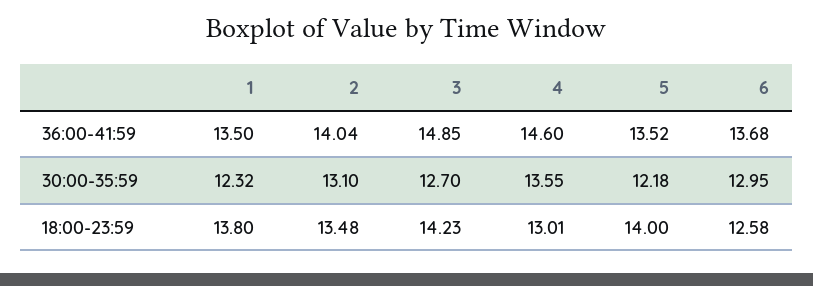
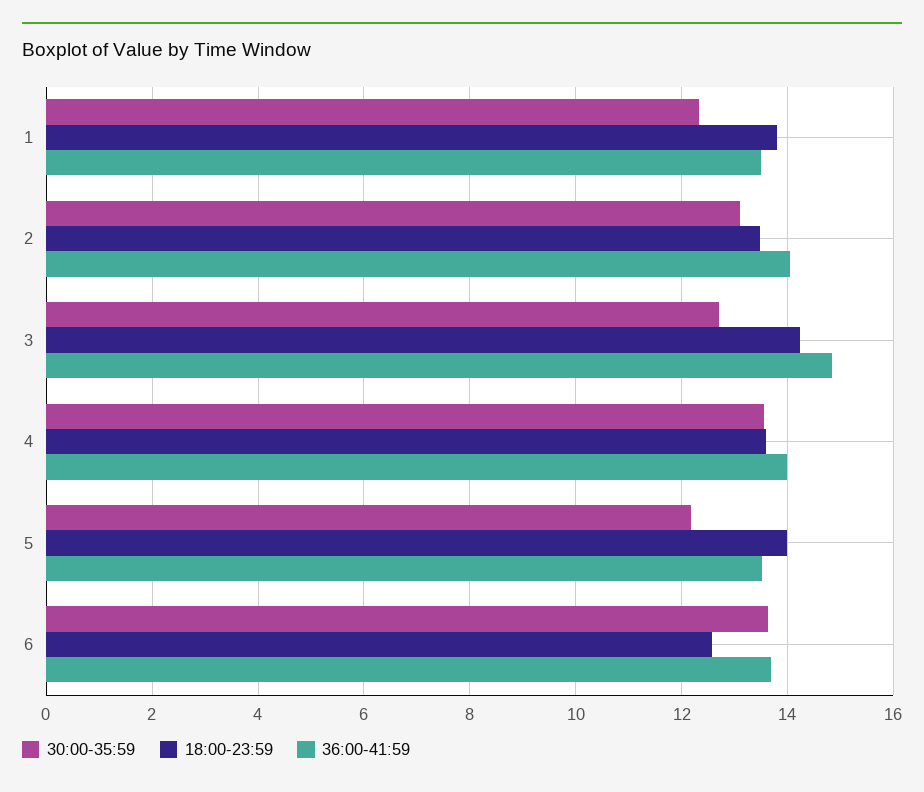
  {
    "36:00-41:59": {
      "1": 13.5,
      "2": 14.04,
      "3": 14.85,
-     "4": 14.6,
+     "4": 14,
      "5": 13.52,
      "6": 13.68
    },
    "30:00-35:59": {
      "1": 12.32,
      "2": 13.1,
      "3": 12.7,
      "4": 13.55,
      "5": 12.18,
-     "6": 12.95
+     "6": 13.6
    },
    "18:00-23:59": {
      "1": 13.8,
      "2": 13.48,
      "3": 14.23,
-     "4": 13.01,
+     "4": 13.6,
      "5": 14,
      "6": 12.58
    }
  }

